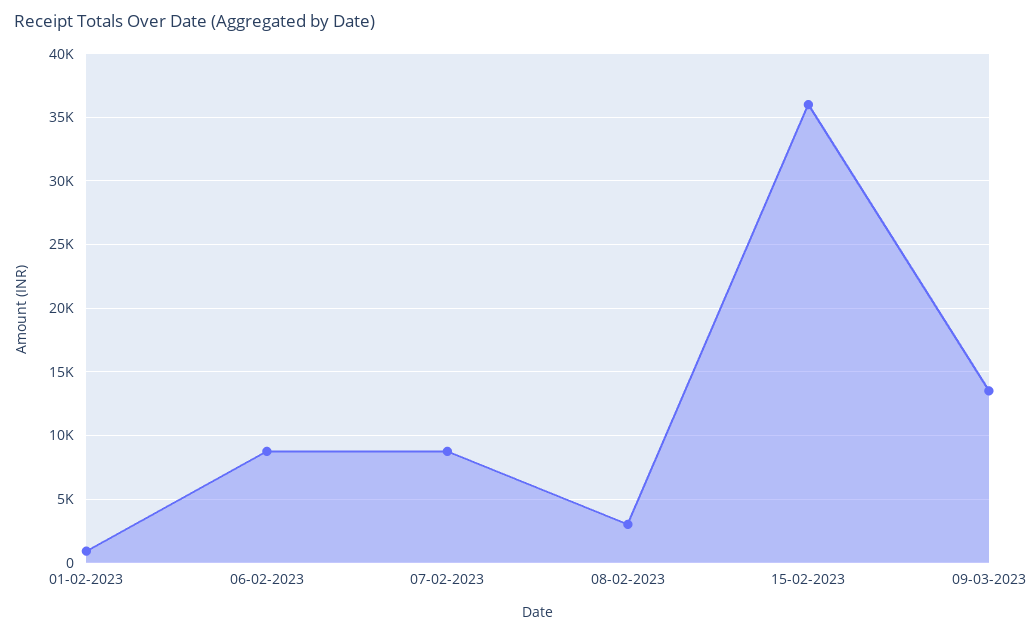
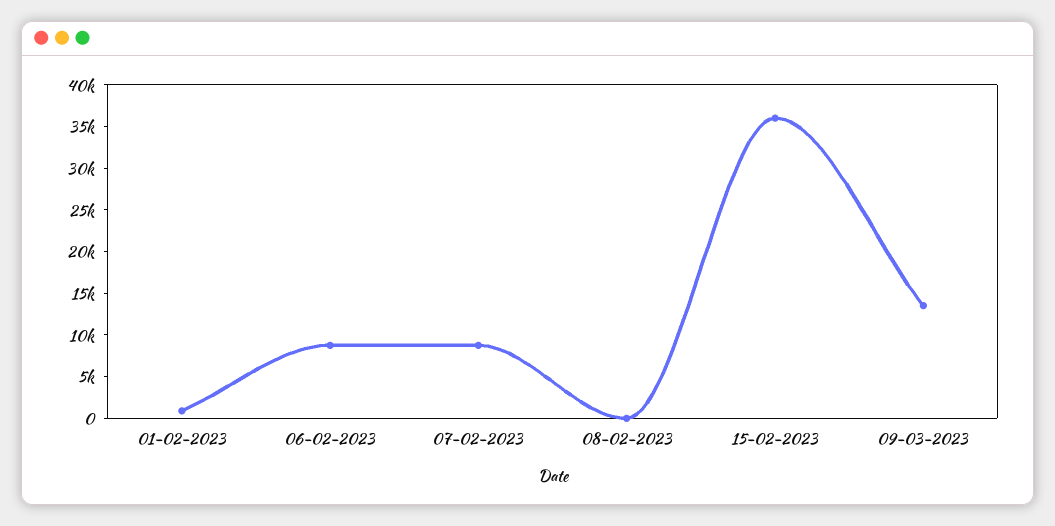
  {
    "01-02-2023": 1000,
    "06-02-2023": 9000,
    "07-02-2023": 9000,
-   "08-02-2023": 3000,
+   "08-02-2023": 0,
    "15-02-2023": 36000,
    "09-03-2023": 13500
  }

